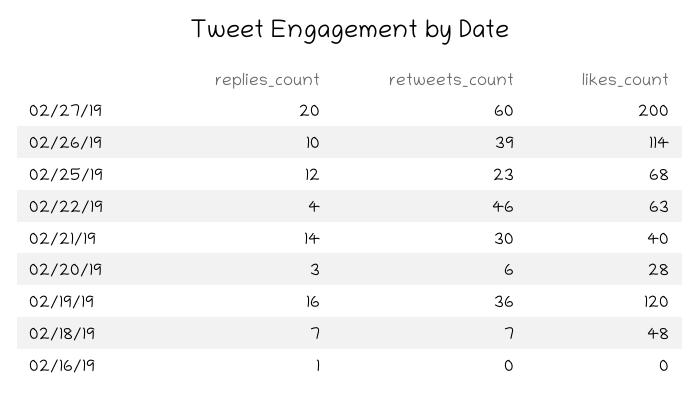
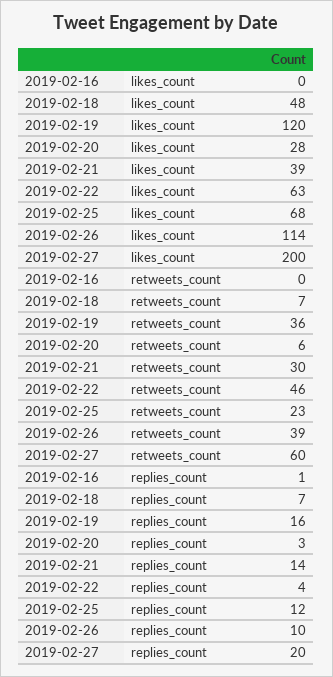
  {
    "replies_count": {
      "02/27/19": 20,
      "02/26/19": 10,
      "02/25/19": 12,
      "02/22/19": 4,
      "02/21/19": 14,
      "02/20/19": 3,
      "02/19/19": 16,
      "02/18/19": 7,
      "02/16/19": 1
    },
    "retweets_count": {
      "02/27/19": 60,
      "02/26/19": 39,
      "02/25/19": 23,
      "02/22/19": 46,
      "02/21/19": 30,
      "02/20/19": 6,
      "02/19/19": 36,
      "02/18/19": 7,
      "02/16/19": 0
    },
    "likes_count": {
      "02/27/19": 200,
      "02/26/19": 114,
      "02/25/19": 68,
      "02/22/19": 63,
-     "02/21/19": 40,
+     "02/21/19": 39,
      "02/20/19": 28,
      "02/19/19": 120,
      "02/18/19": 48,
      "02/16/19": 0
    }
  }

